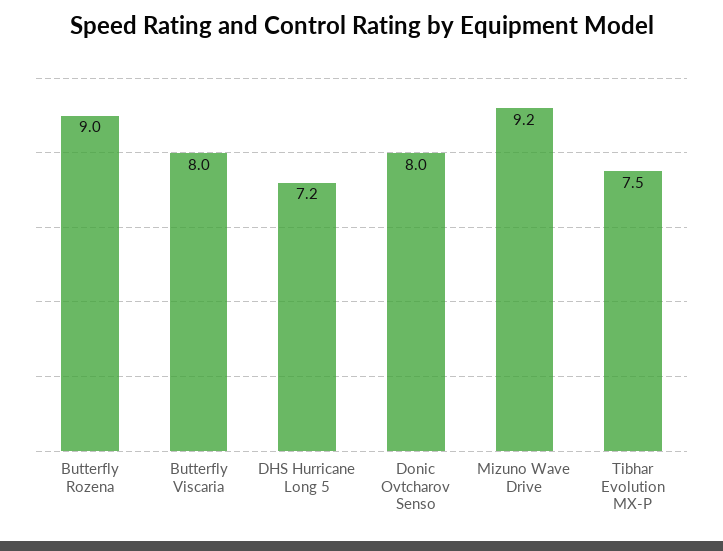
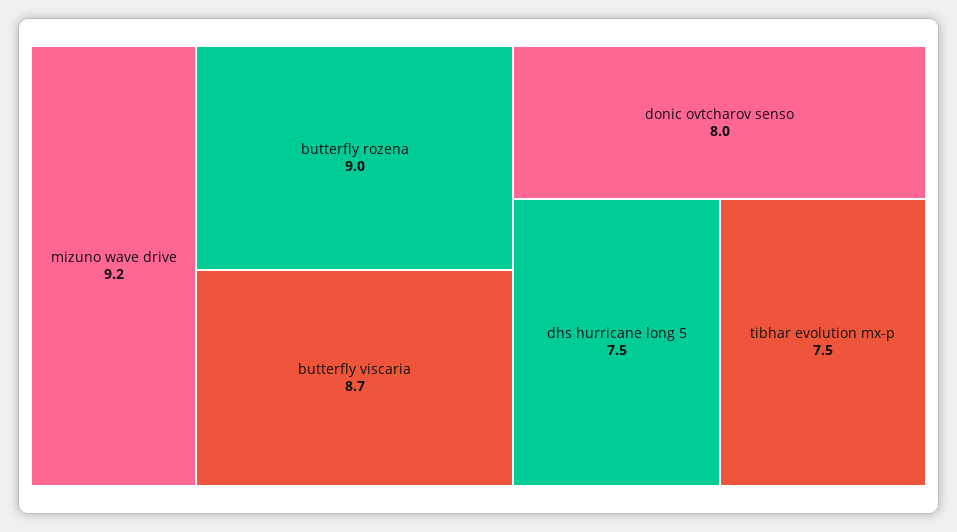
  {
    "Butterfly Rozena": 9,
-   "Butterfly Viscaria": 8,
+   "Butterfly Viscaria": 8.7,
-   "DHS Hurricane Long 5": 7.2,
+   "DHS Hurricane Long 5": 7.5,
    "Donic Ovtcharov Senso": 8,
    "Mizuno Wave Drive": 9.2,
    "Tibhar Evolution MX-P": 7.5
  }

